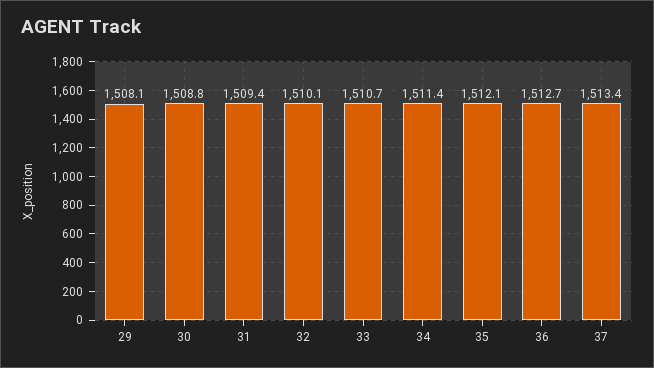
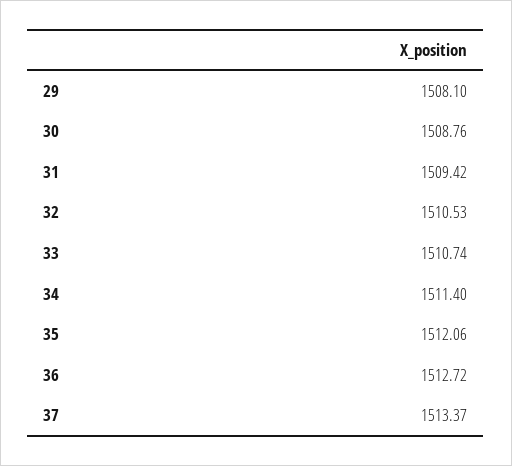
  {
    "29": 1508.1,
    "30": 1508.76,
    "31": 1509.42,
-   "32": 1510.1,
+   "32": 1510.53,
    "33": 1510.74,
    "34": 1511.4,
    "35": 1512.06,
    "36": 1512.72,
    "37": 1513.37
  }

